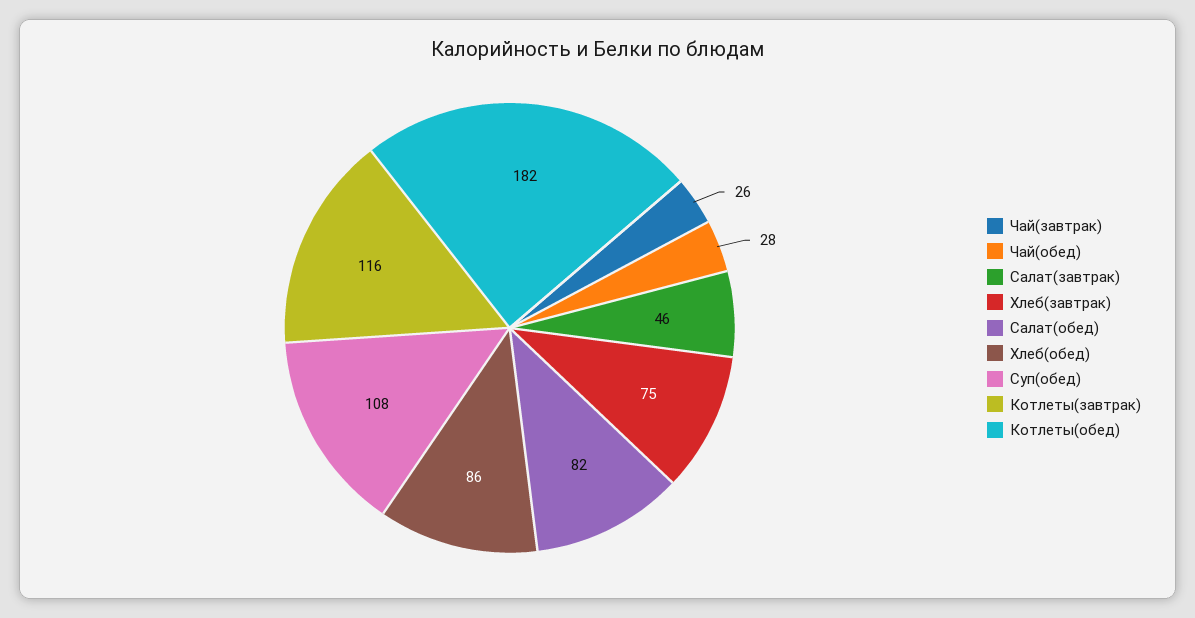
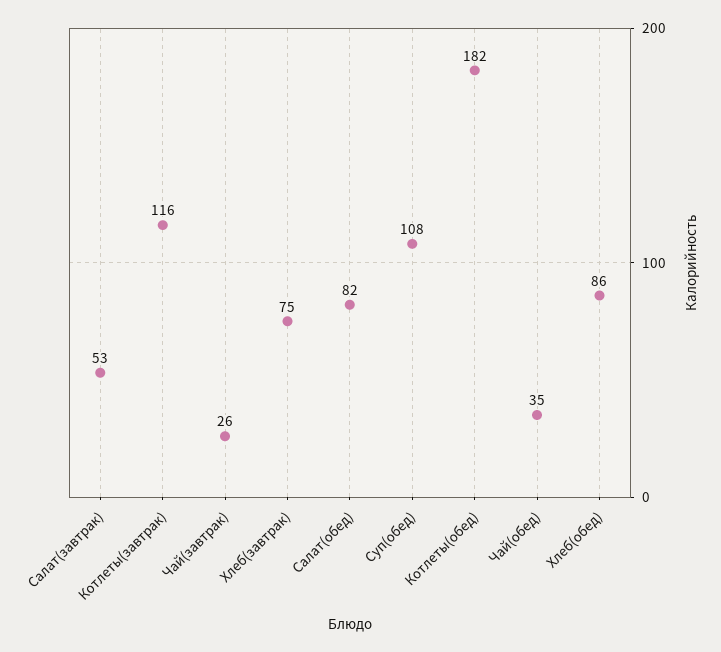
  {
    "Чай(завтрак)": 26,
-   "Чай(обед)": 28,
+   "Чай(обед)": 35,
-   "Салат(завтрак)": 46,
+   "Салат(завтрак)": 53,
    "Хлеб(завтрак)": 75,
    "Салат(обед)": 82,
    "Хлеб(обед)": 86,
    "Суп(обед)": 108,
    "Котлеты(завтрак)": 116,
    "Котлеты(обед)": 182
  }

